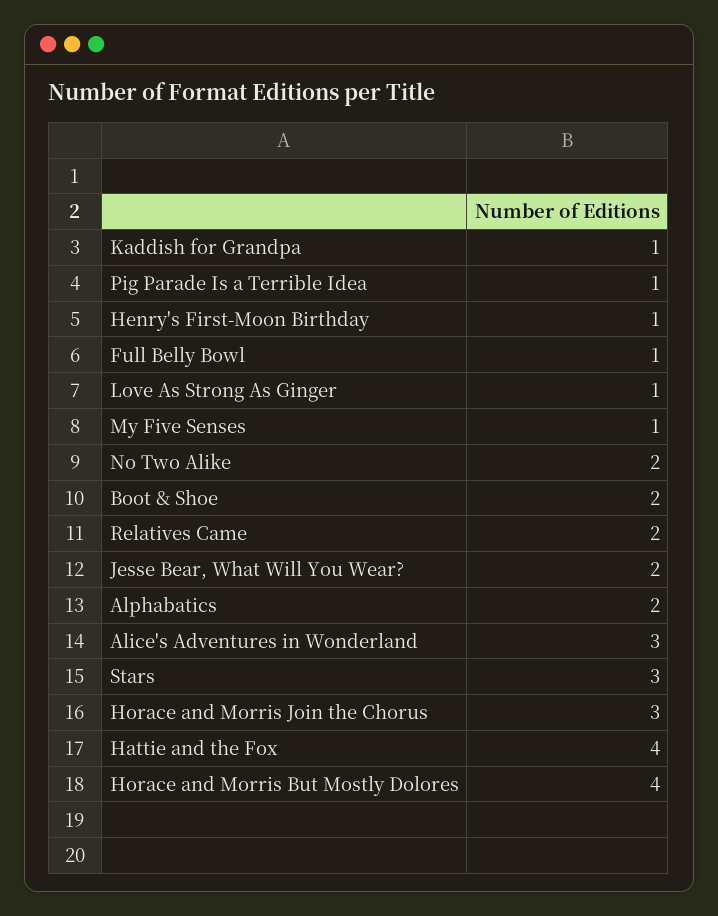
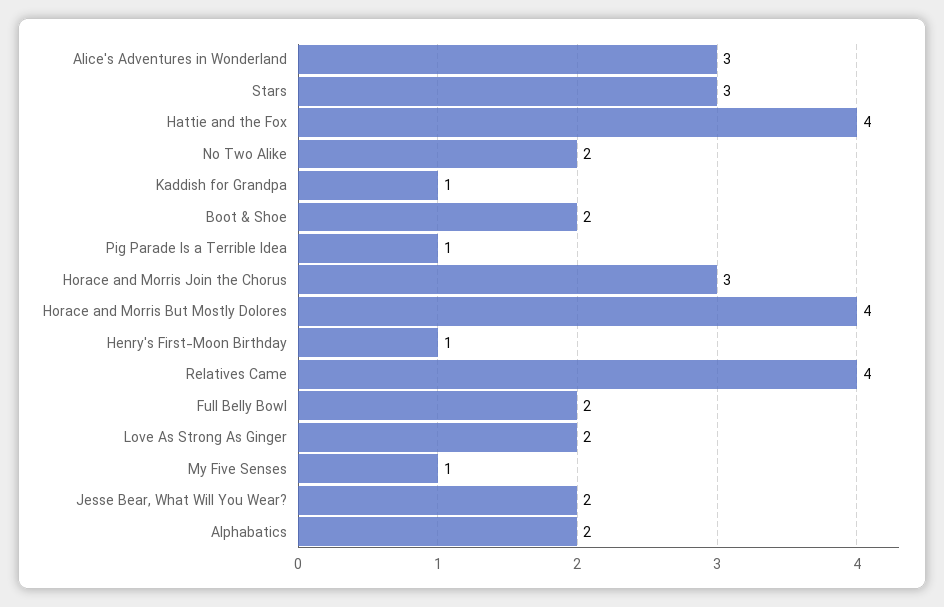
  {
    "Kaddish for Grandpa": 1,
    "Pig Parade Is a Terrible Idea": 1,
    "Henry's First-Moon Birthday": 1,
-   "Full Belly Bowl": 1,
+   "Full Belly Bowl": 2,
-   "Love As Strong As Ginger": 1,
+   "Love As Strong As Ginger": 2,
    "My Five Senses": 1,
    "No Two Alike": 2,
    "Boot & Shoe": 2,
-   "Relatives Came": 2,
+   "Relatives Came": 4,
    "Jesse Bear, What Will You Wear?": 2,
    "Alphabatics": 2,
    "Alice's Adventures in Wonderland": 3,
    "Stars": 3,
    "Horace and Morris Join the Chorus": 3,
    "Hattie and the Fox": 4,
    "Horace and Morris But Mostly Dolores": 4
  }

